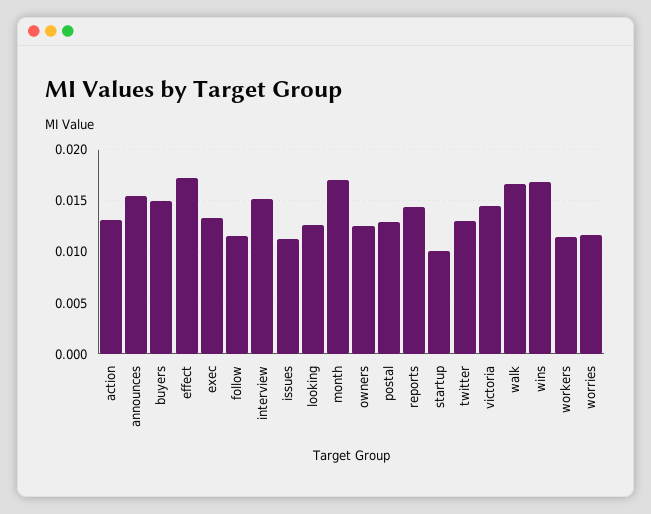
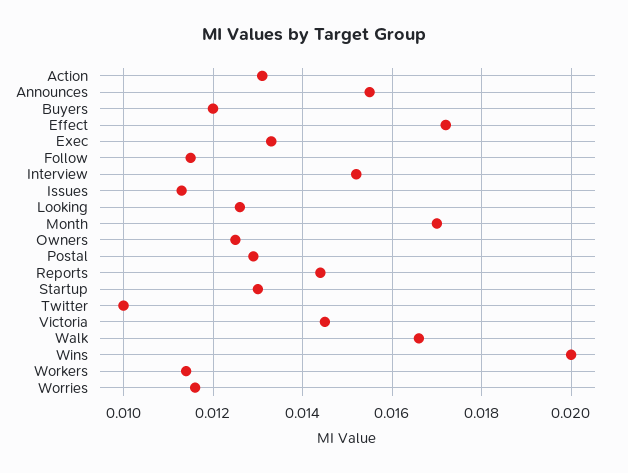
  {
    "action": 0.013,
    "announces": 0.0155,
-   "buyers": 0.015,
+   "buyers": 0.012,
    "effect": 0.017,
    "exec": 0.0135,
    "follow": 0.0115,
    "interview": 0.015,
    "issues": 0.0115,
    "looking": 0.0125,
    "month": 0.017,
    "owners": 0.0125,
    "postal": 0.013,
    "reports": 0.0145,
-   "startup": 0.01,
+   "startup": 0.013,
-   "twitter": 0.013,
+   "twitter": 0.01,
    "victoria": 0.0145,
    "walk": 0.0165,
-   "wins": 0.017,
+   "wins": 0.02,
    "workers": 0.0115,
    "worries": 0.0115
  }

